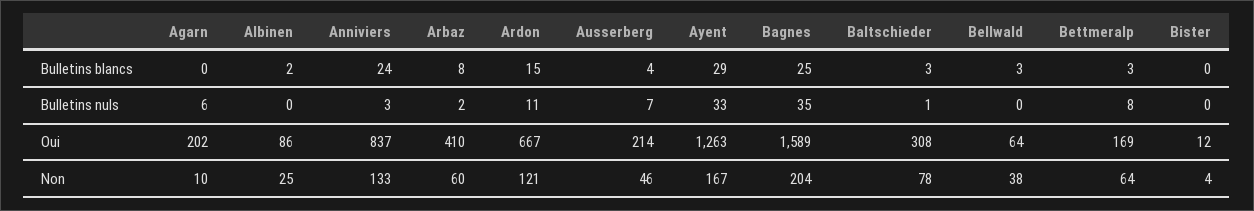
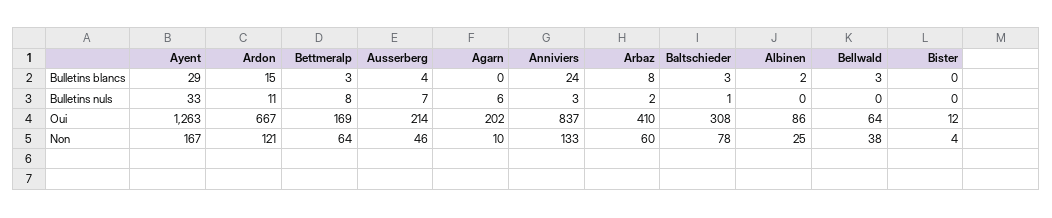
  {
    "Agarn": {
      "Bulletins blancs": 0,
      "Bulletins nuls": 6,
      "Oui": 202,
      "Non": 10
    },
    "Albinen": {
      "Bulletins blancs": 2,
      "Bulletins nuls": 0,
      "Oui": 86,
      "Non": 25
    },
    "Anniviers": {
      "Bulletins blancs": 24,
      "Bulletins nuls": 3,
      "Oui": 837,
      "Non": 133
    },
    "Arbaz": {
      "Bulletins blancs": 8,
      "Bulletins nuls": 2,
      "Oui": 410,
      "Non": 60
    },
    "Ardon": {
      "Bulletins blancs": 15,
      "Bulletins nuls": 11,
      "Oui": 667,
      "Non": 121
    },
    "Ausserberg": {
      "Bulletins blancs": 4,
      "Bulletins nuls": 7,
      "Oui": 214,
      "Non": 46
    },
    "Ayent": {
      "Bulletins blancs": 29,
      "Bulletins nuls": 33,
      "Oui": 1263,
      "Non": 167
    },
-   "Bagnes": {
-     "Bulletins blancs": 25,
-     "Bulletins nuls": 35,
-     "Oui": 1589,
-     "Non": 204
-   },
    "Baltschieder": {
      "Bulletins blancs": 3,
      "Bulletins nuls": 1,
      "Oui": 308,
      "Non": 78
    },
    "Bellwald": {
      "Bulletins blancs": 3,
      "Bulletins nuls": 0,
      "Oui": 64,
      "Non": 38
    },
    "Bettmeralp": {
      "Bulletins blancs": 3,
      "Bulletins nuls": 8,
      "Oui": 169,
      "Non": 64
    },
    "Bister": {
      "Bulletins blancs": 0,
      "Bulletins nuls": 0,
      "Oui": 12,
      "Non": 4
    }
  }

